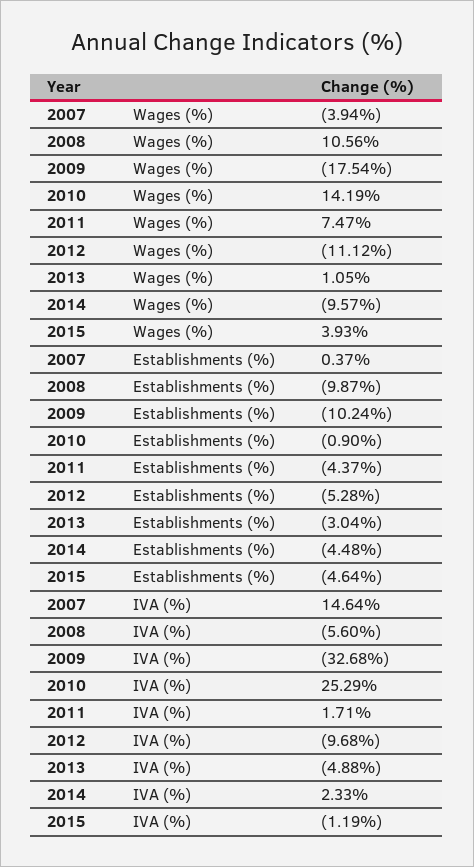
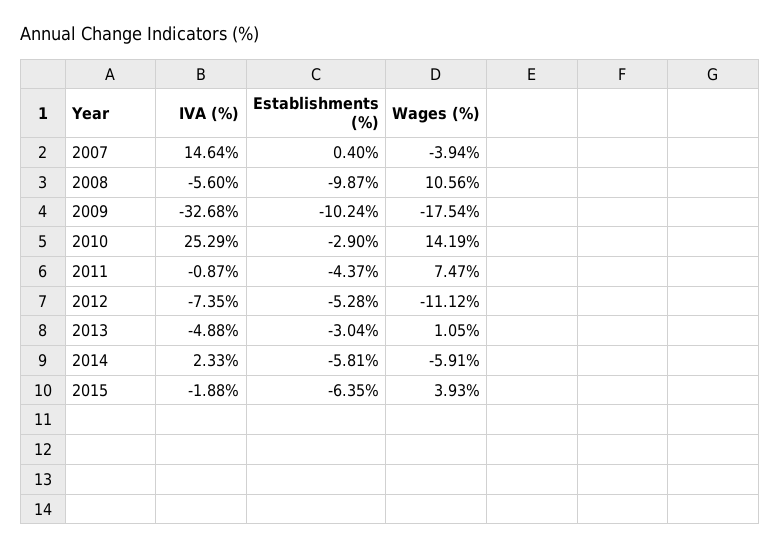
  {
    "2007": {
      "Wages (%)": -3.94,
-     "Establishments (%)": 0.37,
+     "Establishments (%)": 0.4,
      "IVA (%)": 14.64
    },
    "2008": {
      "Wages (%)": 10.56,
      "Establishments (%)": -9.87,
      "IVA (%)": -5.6
    },
    "2009": {
      "Wages (%)": -17.54,
      "Establishments (%)": -10.24,
      "IVA (%)": -32.68
    },
    "2010": {
      "Wages (%)": 14.19,
-     "Establishments (%)": -0.9,
+     "Establishments (%)": -2.9,
      "IVA (%)": 25.29
    },
    "2011": {
      "Wages (%)": 7.47,
      "Establishments (%)": -4.37,
-     "IVA (%)": 1.71
+     "IVA (%)": -0.87
    },
    "2012": {
      "Wages (%)": -11.12,
      "Establishments (%)": -5.28,
-     "IVA (%)": -9.68
+     "IVA (%)": -7.35
    },
    "2013": {
      "Wages (%)": 1.05,
      "Establishments (%)": -3.04,
      "IVA (%)": -4.88
    },
    "2014": {
-     "Wages (%)": -9.57,
+     "Wages (%)": -5.91,
-     "Establishments (%)": -4.48,
+     "Establishments (%)": -5.81,
      "IVA (%)": 2.33
    },
    "2015": {
      "Wages (%)": 3.93,
-     "Establishments (%)": -4.64,
+     "Establishments (%)": -6.35,
-     "IVA (%)": -1.19
+     "IVA (%)": -1.88
    }
  }

